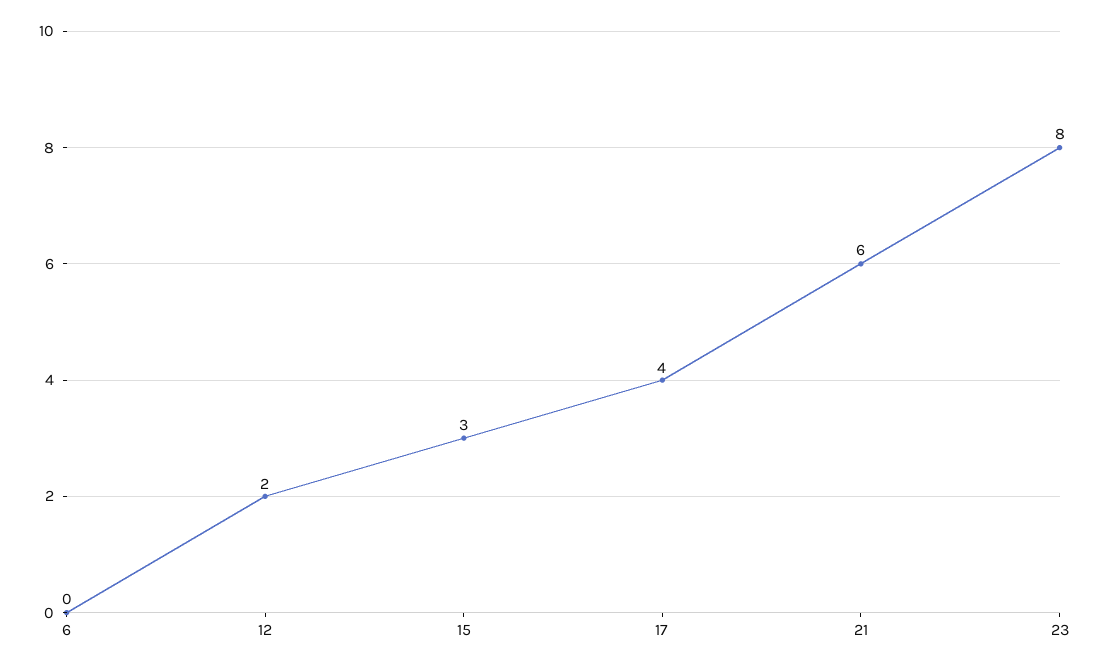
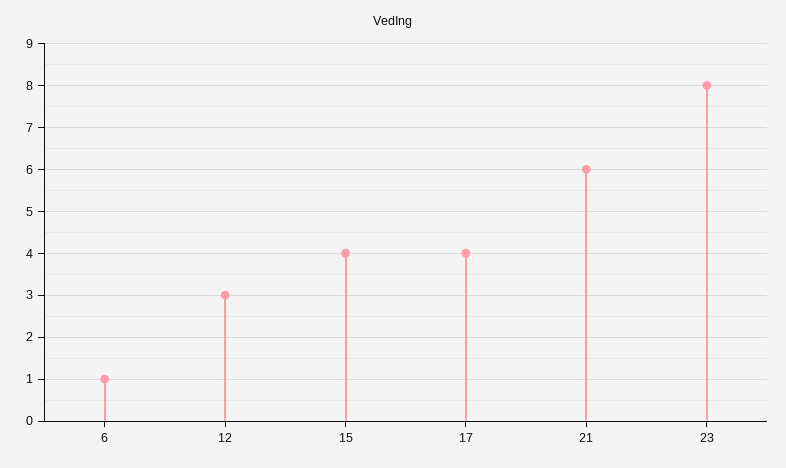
  {
-   "6": 0,
+   "6": 1,
-   "12": 2,
+   "12": 3,
-   "15": 3,
+   "15": 4,
    "17": 4,
    "21": 6,
    "23": 8
  }

